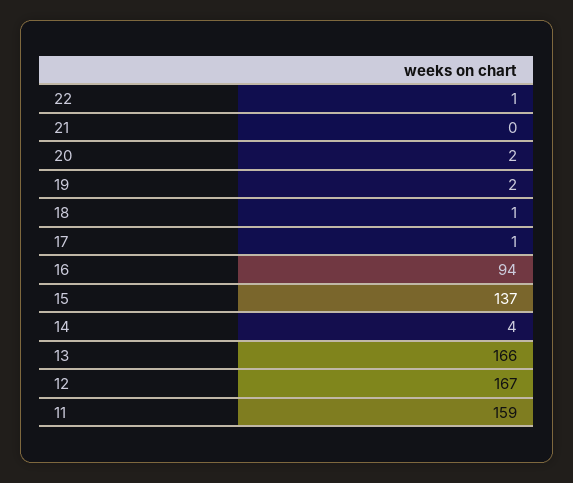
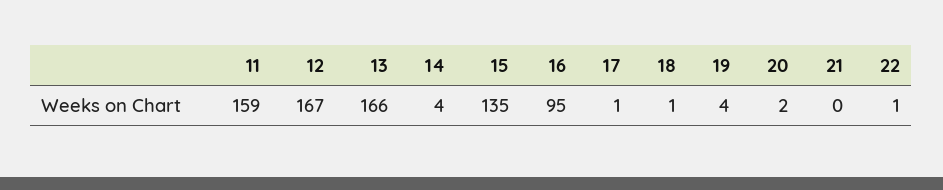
  {
    "22": 1,
    "21": 0,
    "20": 2,
-   "19": 2,
+   "19": 4,
    "18": 1,
    "17": 1,
-   "16": 94,
+   "16": 95,
-   "15": 137,
+   "15": 135,
    "14": 4,
    "13": 166,
    "12": 167,
    "11": 159
  }

